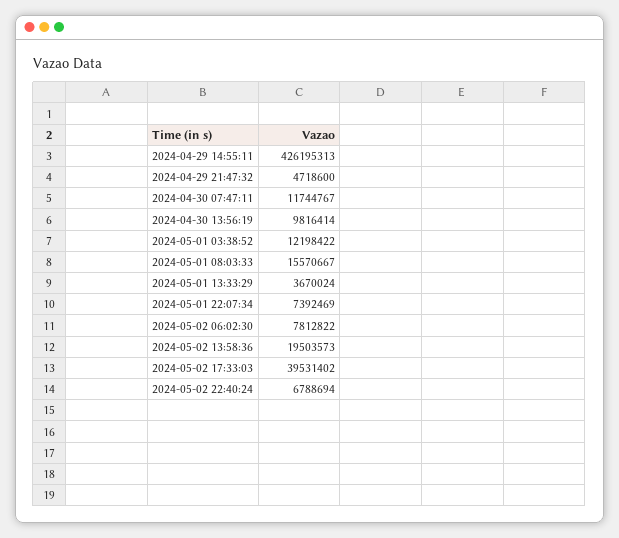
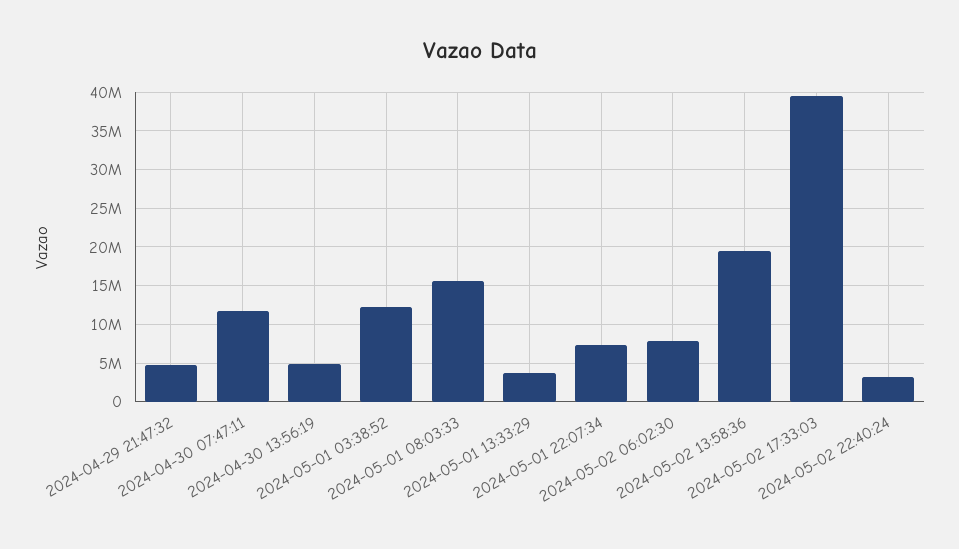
  {
-   "2024-04-29 14:55:11": 426195313,
    "2024-04-29 21:47:32": 4718600,
    "2024-04-30 07:47:11": 11744767,
-   "2024-04-30 13:56:19": 9816414,
+   "2024-04-30 13:56:19": 5000000,
    "2024-05-01 03:38:52": 12198422,
    "2024-05-01 08:03:33": 15570667,
    "2024-05-01 13:33:29": 3670024,
    "2024-05-01 22:07:34": 7392469,
    "2024-05-02 06:02:30": 7812822,
    "2024-05-02 13:58:36": 19503573,
    "2024-05-02 17:33:03": 39531402,
-   "2024-05-02 22:40:24": 6788694
+   "2024-05-02 22:40:24": 3000000
  }

